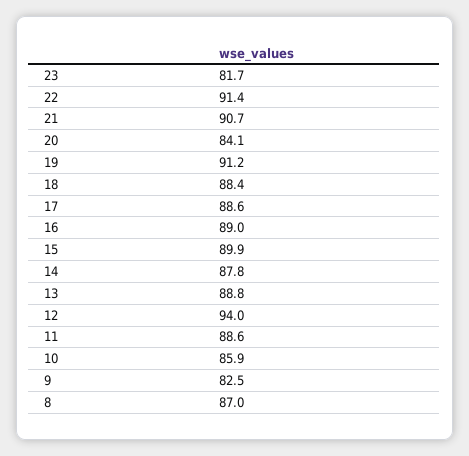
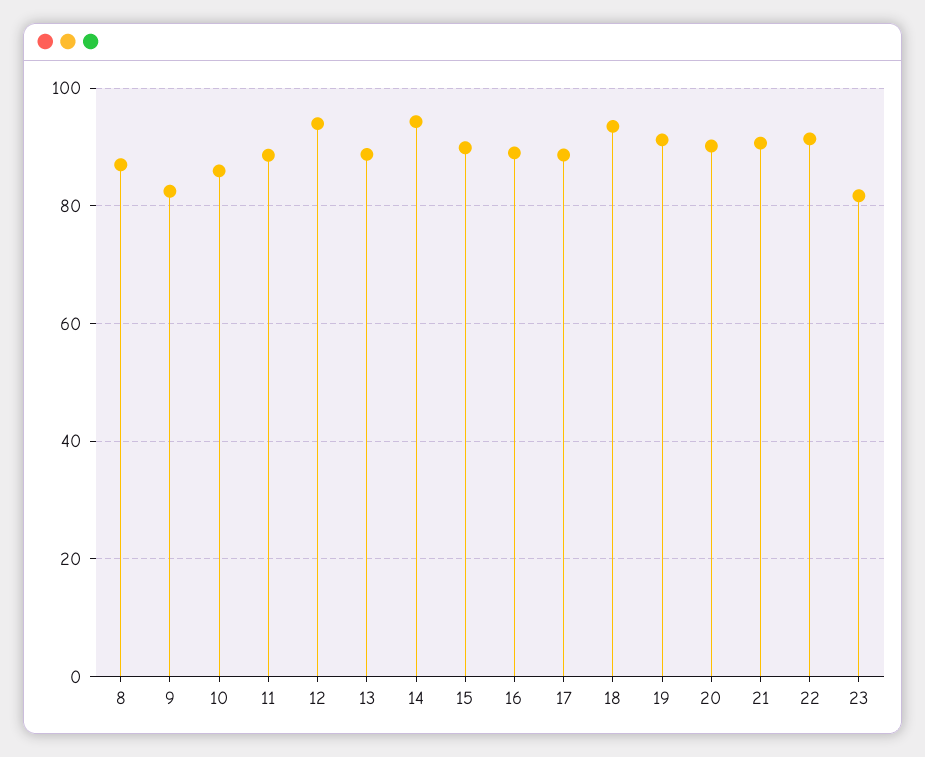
  {
    "23": 81.7,
    "22": 91.4,
    "21": 90.7,
-   "20": 84.1,
+   "20": 90,
    "19": 91.2,
-   "18": 88.4,
+   "18": 94,
    "17": 88.6,
    "16": 89,
    "15": 89.9,
-   "14": 87.8,
+   "14": 94,
    "13": 88.8,
    "12": 94,
    "11": 88.6,
    "10": 85.9,
    "9": 82.5,
    "8": 87
  }

